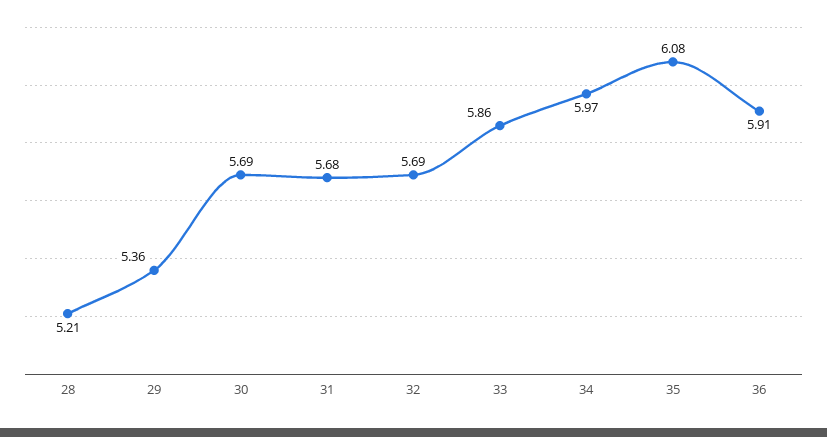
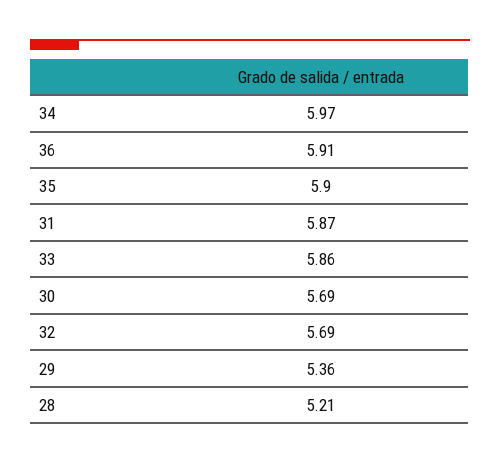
  {
    "28": 5.21,
    "29": 5.36,
    "30": 5.69,
-   "31": 5.68,
+   "31": 5.87,
    "32": 5.69,
    "33": 5.86,
    "34": 5.97,
-   "35": 6.08,
+   "35": 5.9,
    "36": 5.91
  }

